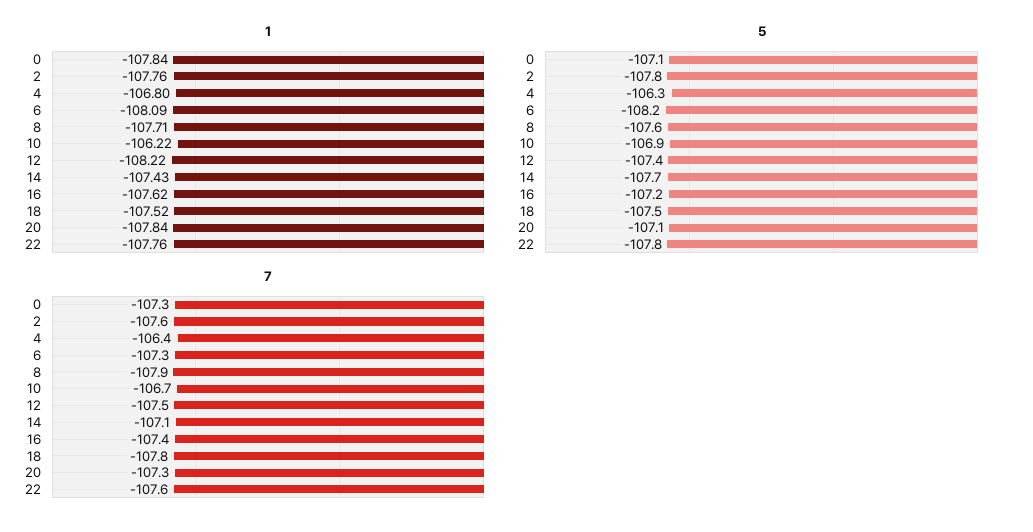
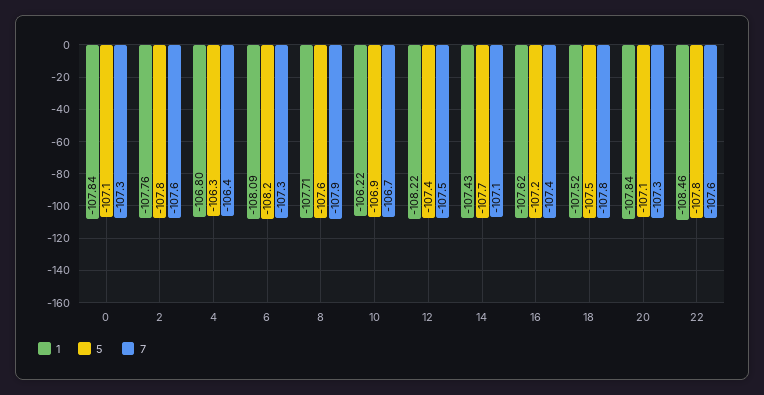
  {
    "1": {
      "0": -107.84,
      "2": -107.76,
      "4": -106.8,
      "6": -108.09,
      "8": -107.71,
      "10": -106.22,
      "12": -108.22,
      "14": -107.43,
      "16": -107.62,
      "18": -107.52,
      "20": -107.84,
-     "22": -107.76
+     "22": -108.46
    },
    "5": {
      "0": -107.1,
      "2": -107.8,
      "4": -106.3,
      "6": -108.2,
      "8": -107.6,
      "10": -106.9,
      "12": -107.4,
      "14": -107.7,
      "16": -107.2,
      "18": -107.5,
      "20": -107.1,
      "22": -107.8
    },
    "7": {
      "0": -107.3,
      "2": -107.6,
      "4": -106.4,
      "6": -107.3,
      "8": -107.9,
      "10": -106.7,
      "12": -107.5,
      "14": -107.1,
      "16": -107.4,
      "18": -107.8,
      "20": -107.3,
      "22": -107.6
    }
  }

